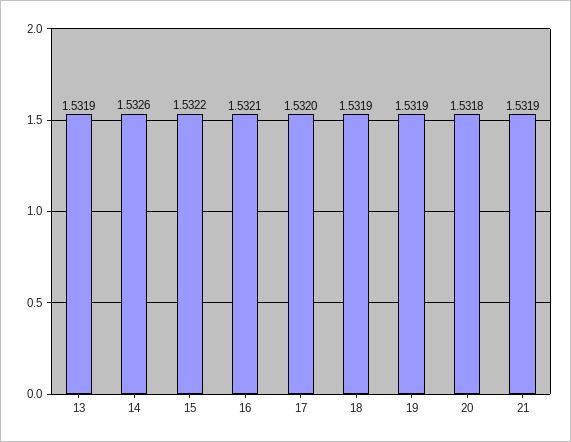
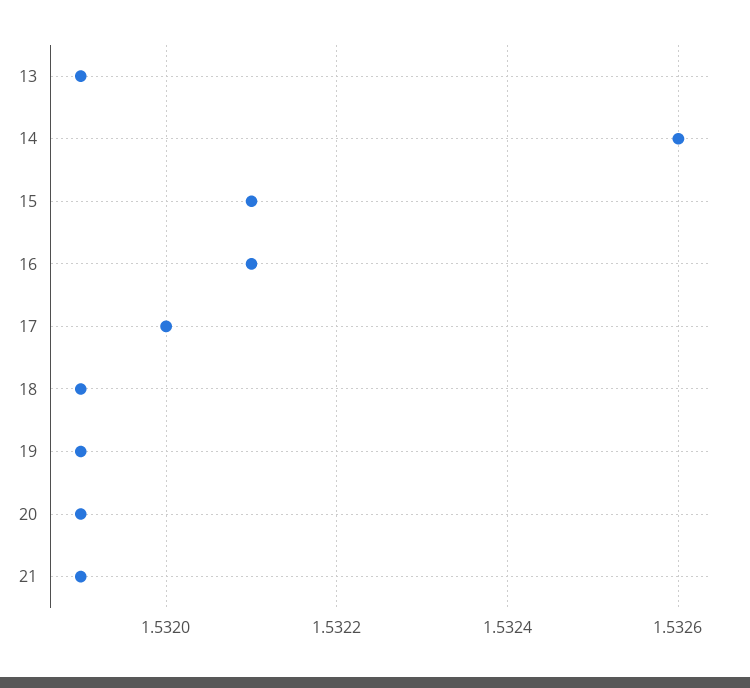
  {
    "13": 1.5319,
    "14": 1.5326,
-   "15": 1.5322,
+   "15": 1.5321,
    "16": 1.5321,
    "17": 1.532,
    "18": 1.5319,
    "19": 1.5319,
-   "20": 1.5318,
+   "20": 1.5319,
    "21": 1.5319
  }

